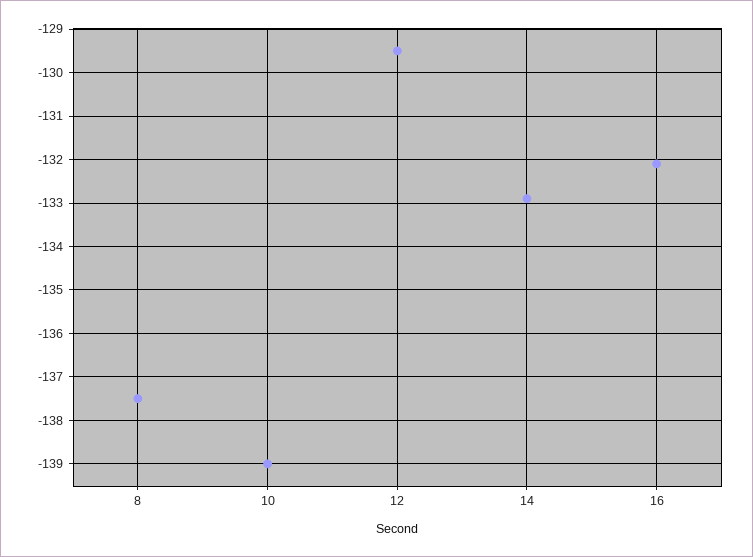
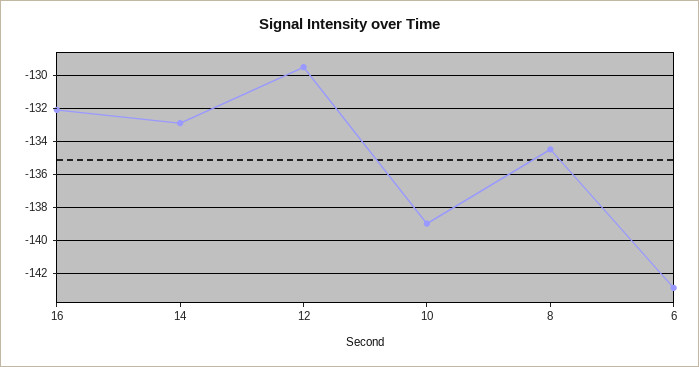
  {
-   "8": -137.5,
+   "8": -134.5,
    "10": -139,
    "12": -129.5,
    "14": -133,
-   "16": -132
+   "16": -132,
+   "6": -143
  }

